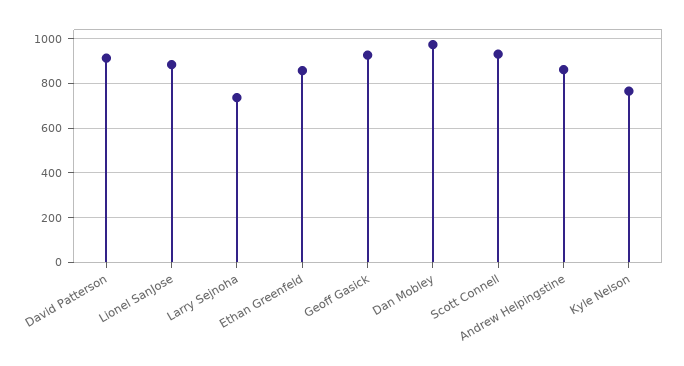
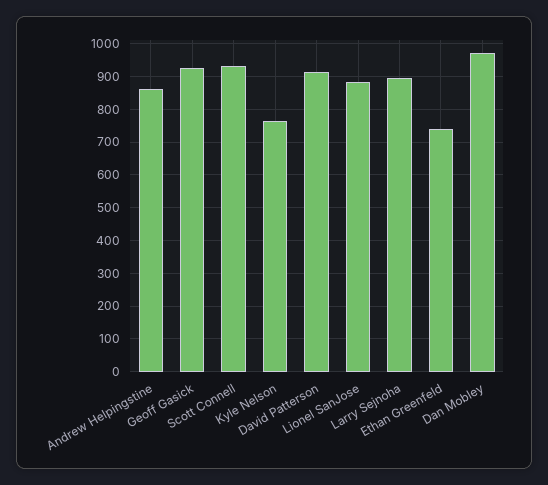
  {
    "David Patterson": 920,
    "Lionel SanJose": 880,
-   "Larry Sejnoha": 750,
+   "Larry Sejnoha": 900,
-   "Ethan Greenfeld": 850,
+   "Ethan Greenfeld": 740,
    "Geoff Gasick": 920,
    "Dan Mobley": 980,
    "Scott Connell": 940,
    "Andrew Helpingstine": 860,
    "Kyle Nelson": 760
  }

